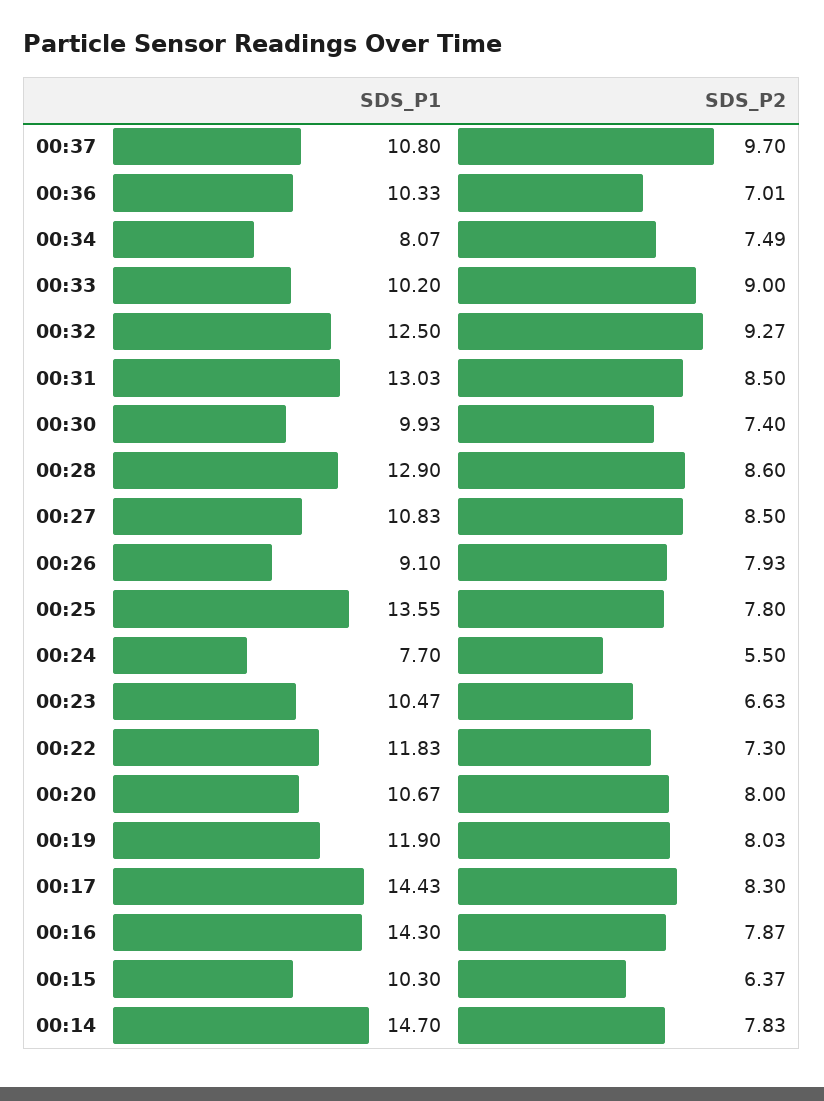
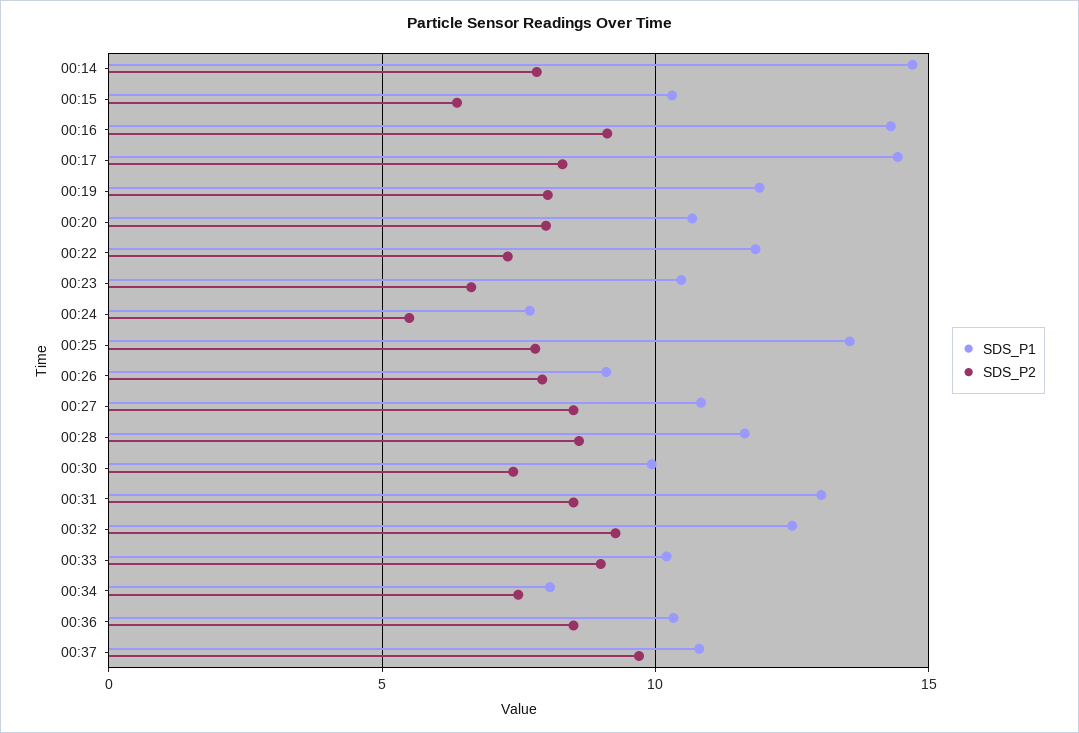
  {
    "SDS_P1": {
      "00:37": 10.8,
      "00:36": 10.33,
      "00:34": 8.07,
      "00:33": 10.2,
      "00:32": 12.5,
      "00:31": 13.03,
      "00:30": 9.93,
-     "00:28": 12.9,
+     "00:28": 11.5,
      "00:27": 10.83,
      "00:26": 9.1,
      "00:25": 13.55,
      "00:24": 7.7,
      "00:23": 10.47,
      "00:22": 11.83,
      "00:20": 10.67,
      "00:19": 11.9,
      "00:17": 14.43,
      "00:16": 14.3,
      "00:15": 10.3,
      "00:14": 14.7
    },
    "SDS_P2": {
      "00:37": 9.7,
-     "00:36": 7.01,
+     "00:36": 8.5,
      "00:34": 7.49,
      "00:33": 9,
      "00:32": 9.27,
      "00:31": 8.5,
      "00:30": 7.4,
      "00:28": 8.6,
      "00:27": 8.5,
      "00:26": 7.93,
      "00:25": 7.8,
      "00:24": 5.5,
      "00:23": 6.63,
      "00:22": 7.3,
      "00:20": 8,
      "00:19": 8.03,
      "00:17": 8.3,
-     "00:16": 7.87,
+     "00:16": 9,
      "00:15": 6.37,
      "00:14": 7.83
    }
  }

